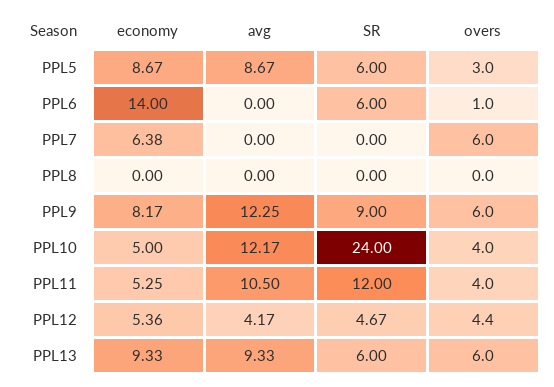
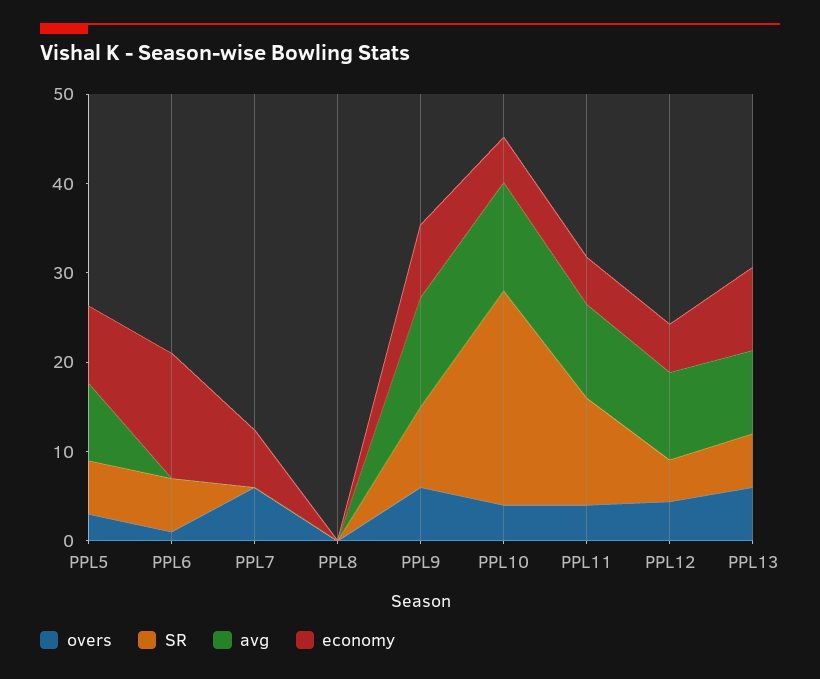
  {
    "economy": {
      "PPL5": 8.67,
      "PPL6": 14,
      "PPL7": 6.38,
      "PPL8": 0,
      "PPL9": 8.17,
      "PPL10": 5,
      "PPL11": 5.25,
      "PPL12": 5.36,
      "PPL13": 9.33
    },
    "avg": {
      "PPL5": 8.67,
      "PPL6": 0,
      "PPL7": 0,
      "PPL8": 0,
      "PPL9": 12.25,
      "PPL10": 12.17,
      "PPL11": 10.5,
-     "PPL12": 4.17,
+     "PPL12": 10,
      "PPL13": 9.33
    },
    "SR": {
      "PPL5": 6,
      "PPL6": 6,
      "PPL7": 0,
      "PPL8": 0,
      "PPL9": 9,
      "PPL10": 24,
      "PPL11": 12,
      "PPL12": 4.67,
      "PPL13": 6
    },
    "overs": {
      "PPL5": 3,
      "PPL6": 1,
      "PPL7": 6,
      "PPL8": 0,
      "PPL9": 6,
      "PPL10": 4,
      "PPL11": 4,
      "PPL12": 4.4,
      "PPL13": 6
    }
  }

